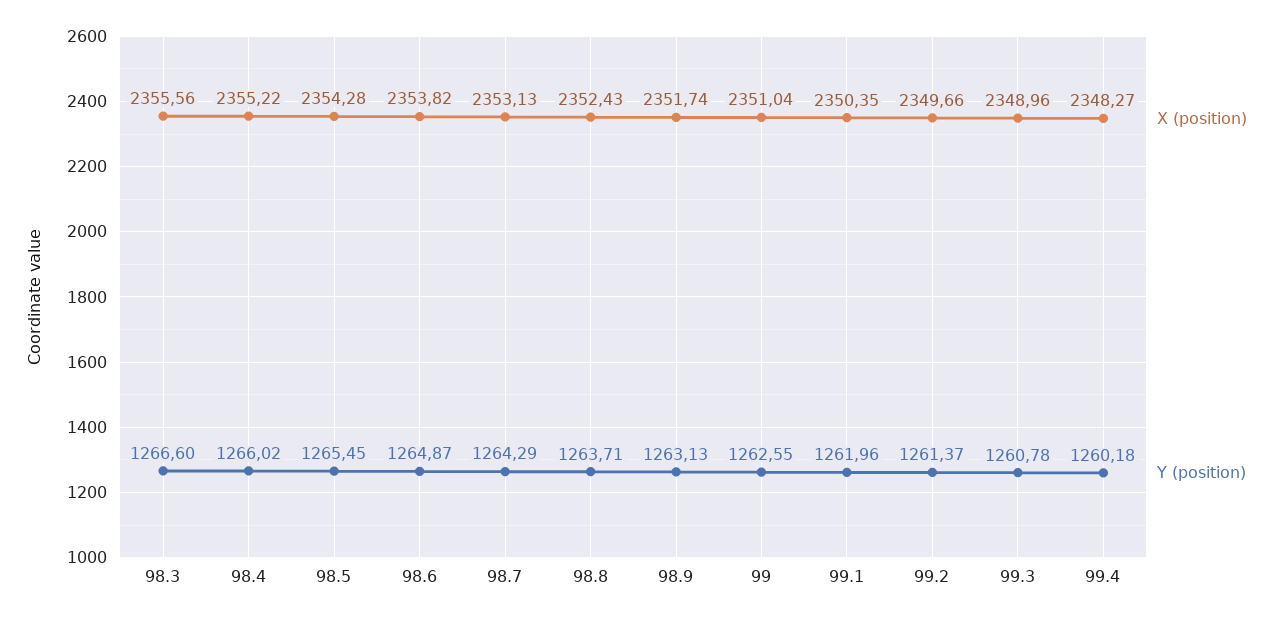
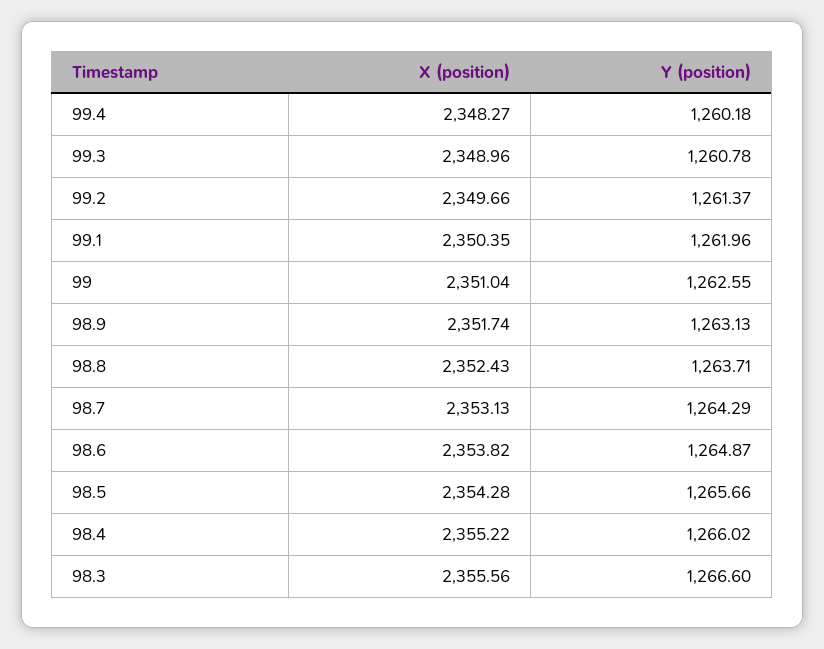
  {
    "X (position)": {
      "98.3": 2355.56,
      "98.4": 2355.22,
      "98.5": 2354.28,
      "98.6": 2353.82,
      "98.7": 2353.13,
      "98.8": 2352.43,
      "98.9": 2351.74,
      "99": 2351.04,
      "99.1": 2350.35,
      "99.2": 2349.66,
      "99.3": 2348.96,
      "99.4": 2348.27
    },
    "Y (position)": {
      "98.3": 1266.6,
      "98.4": 1266.02,
-     "98.5": 1265.45,
+     "98.5": 1265.66,
      "98.6": 1264.87,
      "98.7": 1264.29,
      "98.8": 1263.71,
      "98.9": 1263.13,
      "99": 1262.55,
      "99.1": 1261.96,
      "99.2": 1261.37,
      "99.3": 1260.78,
      "99.4": 1260.18
    }
  }

